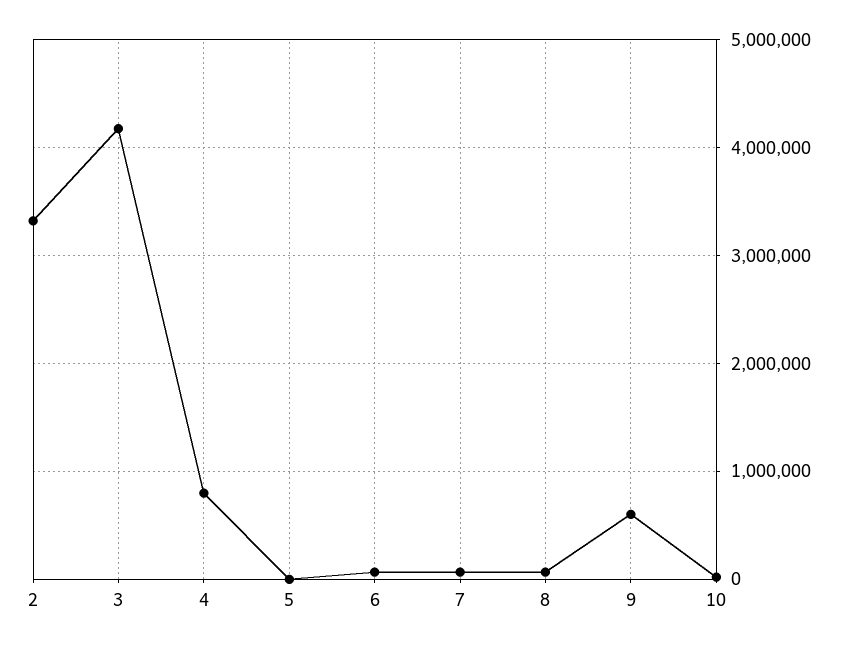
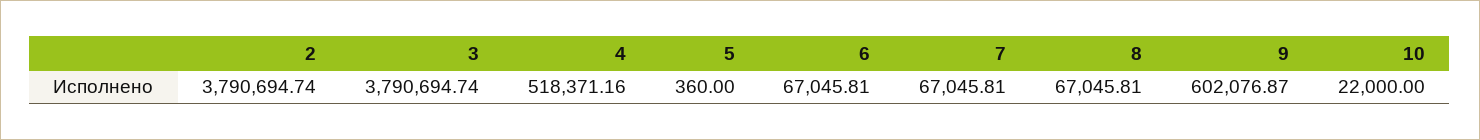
  {
-   "2": 3300000,
+   "2": 3790694.74,
-   "3": 4200000,
+   "3": 3790694.74,
-   "4": 800000,
+   "4": 518371.16,
    "5": 360,
    "6": 67045.81,
    "7": 67045.81,
    "8": 67045.81,
    "9": 602076.87,
    "10": 22000
  }

